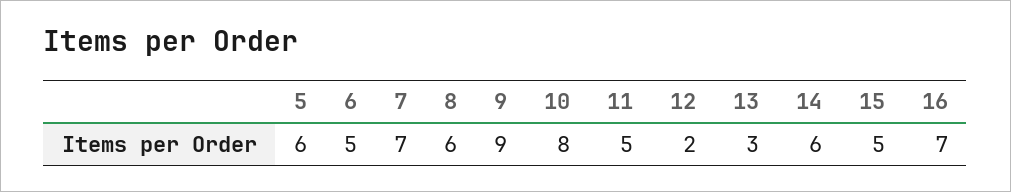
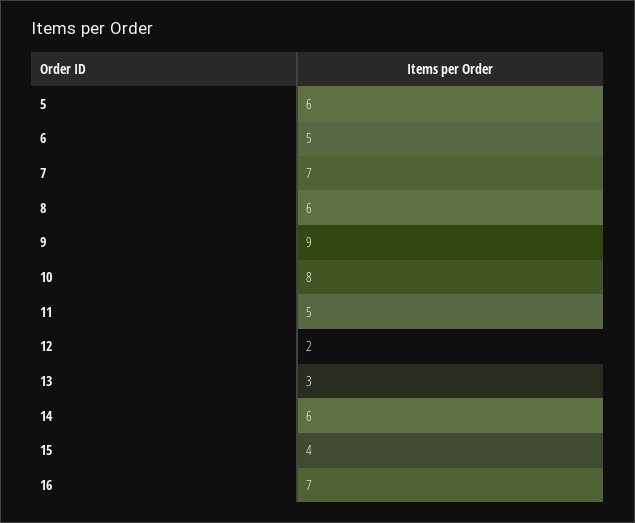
  {
    "5": 6,
    "6": 5,
    "7": 7,
    "8": 6,
    "9": 9,
    "10": 8,
    "11": 5,
    "12": 2,
    "13": 3,
    "14": 6,
-   "15": 5,
+   "15": 4,
    "16": 7
  }

